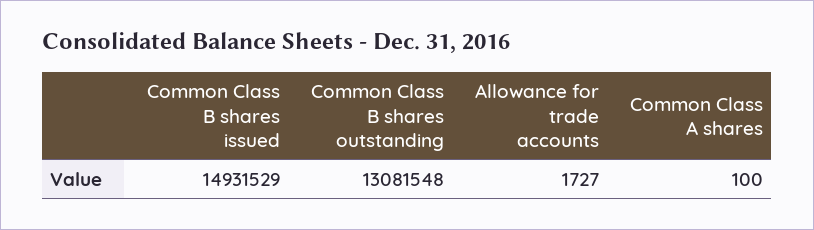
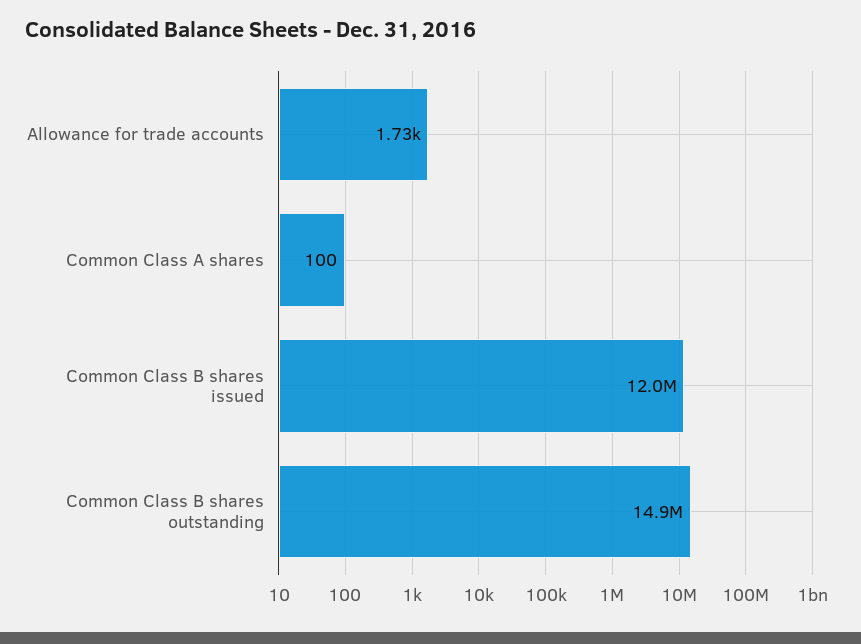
  {
-   "Common Class B shares issued": 14931529,
+   "Common Class B shares issued": 12000000,
-   "Common Class B shares outstanding": 13081548,
+   "Common Class B shares outstanding": 14900000,
    "Allowance for trade accounts": 1727,
    "Common Class A shares": 100
  }

